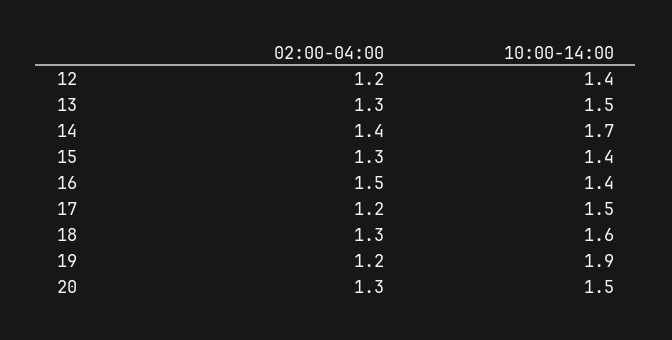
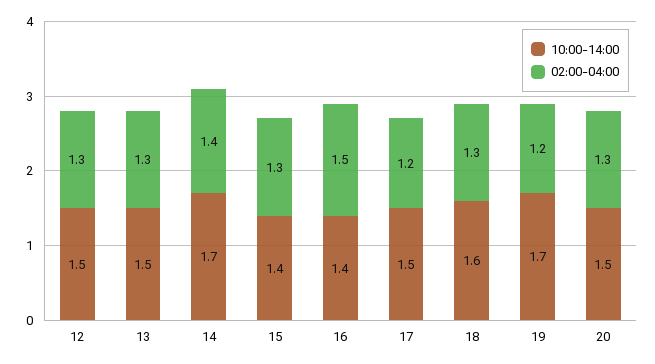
  {
    "02:00-04:00": {
-     "12": 1.2,
+     "12": 1.3,
      "13": 1.3,
      "14": 1.4,
      "15": 1.3,
      "16": 1.5,
      "17": 1.2,
      "18": 1.3,
      "19": 1.2,
      "20": 1.3
    },
    "10:00-14:00": {
-     "12": 1.4,
+     "12": 1.5,
      "13": 1.5,
      "14": 1.7,
      "15": 1.4,
      "16": 1.4,
      "17": 1.5,
      "18": 1.6,
-     "19": 1.9,
+     "19": 1.7,
      "20": 1.5
    }
  }

